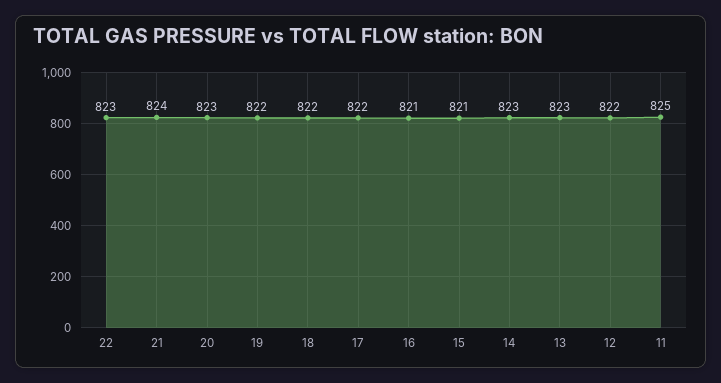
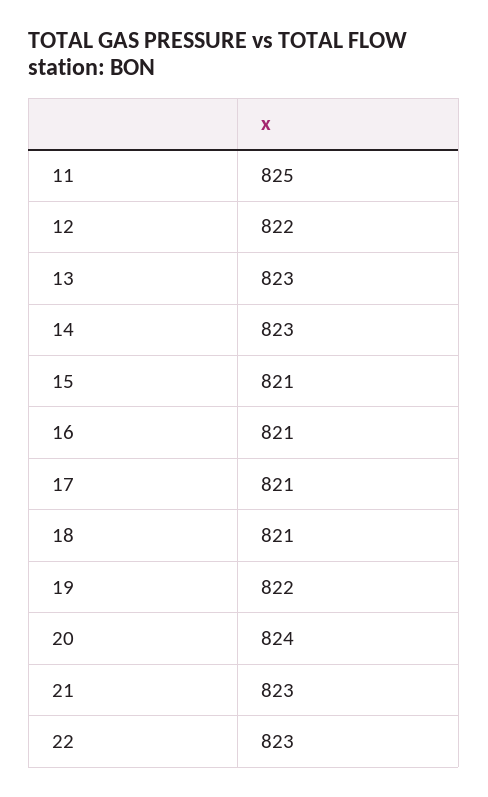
  {
    "22": 823,
-   "21": 824,
+   "21": 823,
-   "20": 823,
+   "20": 824,
    "19": 822,
-   "18": 822,
+   "18": 821,
-   "17": 822,
+   "17": 821,
    "16": 821,
    "15": 821,
    "14": 823,
    "13": 823,
    "12": 822,
    "11": 825
  }

